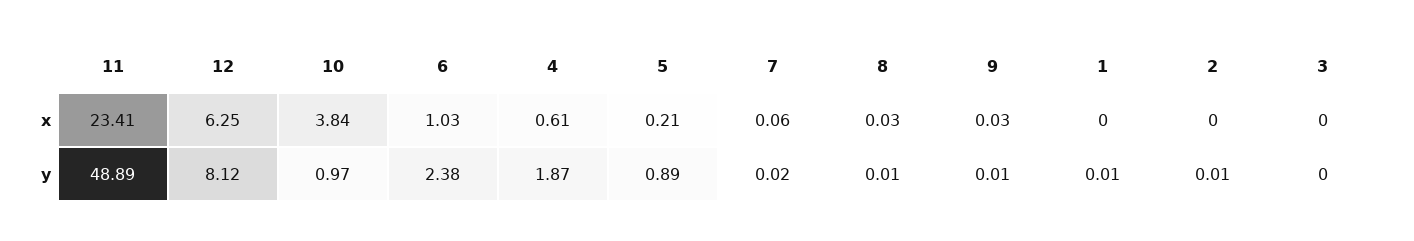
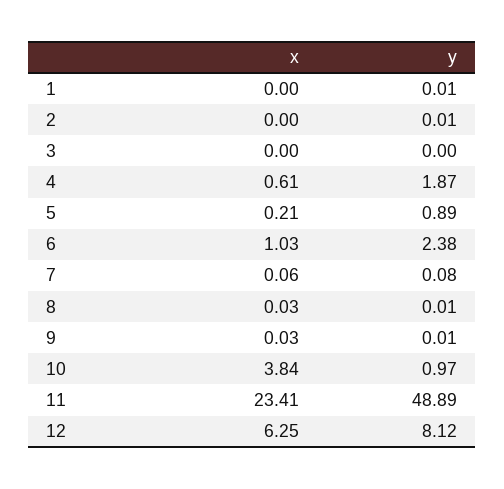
  {
    "11": {
      "x": 23.41,
      "y": 48.89
    },
    "12": {
      "x": 6.25,
      "y": 8.12
    },
    "10": {
      "x": 3.84,
      "y": 0.97
    },
    "6": {
      "x": 1.03,
      "y": 2.38
    },
    "4": {
      "x": 0.61,
      "y": 1.87
    },
    "5": {
      "x": 0.21,
      "y": 0.89
    },
    "7": {
      "x": 0.06,
-     "y": 0.02
+     "y": 0.08
    },
    "8": {
      "x": 0.03,
      "y": 0.01
    },
    "9": {
      "x": 0.03,
      "y": 0.01
    },
    "1": {
      "x": 0,
      "y": 0.01
    },
    "2": {
      "x": 0,
      "y": 0.01
    },
    "3": {
      "x": 0,
      "y": 0
    }
  }

